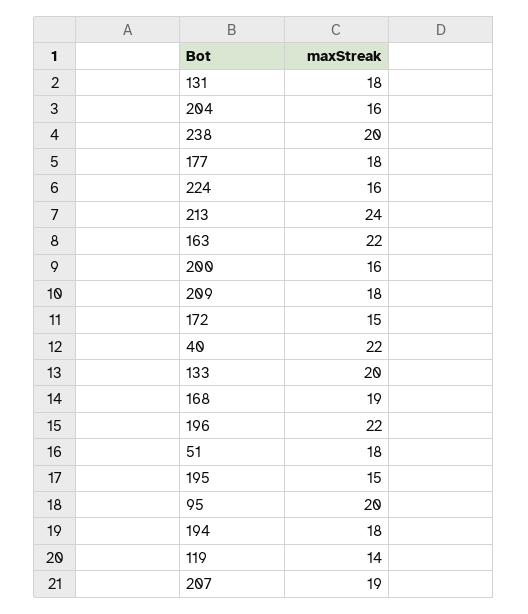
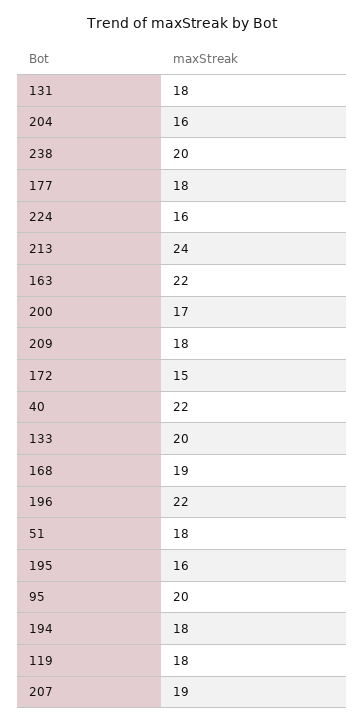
  {
    "131": 18,
    "204": 16,
    "238": 20,
    "177": 18,
    "224": 16,
    "213": 24,
    "163": 22,
-   "200": 16,
+   "200": 17,
    "209": 18,
    "172": 15,
    "40": 22,
    "133": 20,
    "168": 19,
    "196": 22,
    "51": 18,
-   "195": 15,
+   "195": 16,
    "95": 20,
    "194": 18,
-   "119": 14,
+   "119": 18,
    "207": 19
  }

